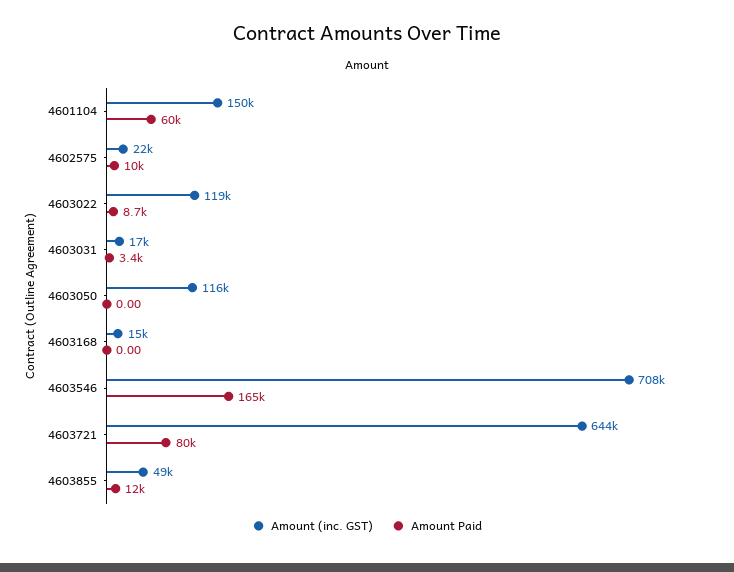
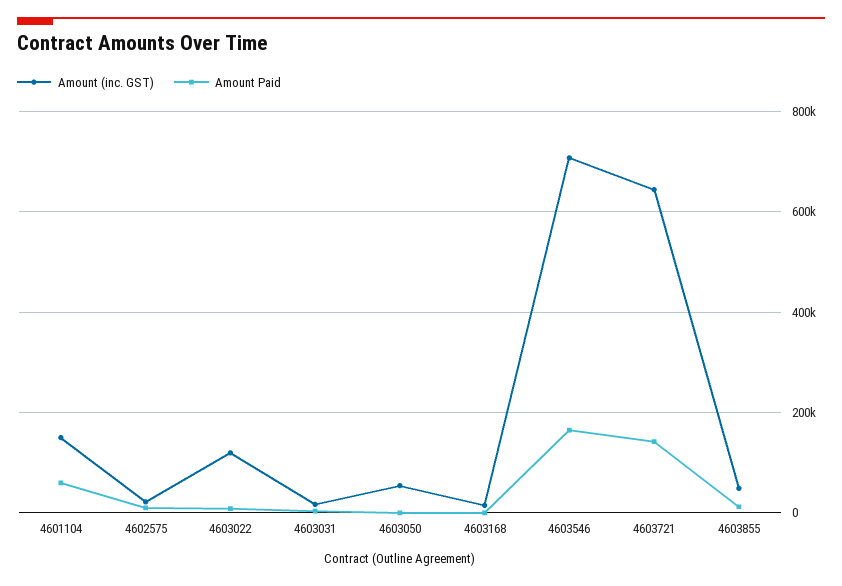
  {
    "Amount (inc. GST)": {
      "4601104": 150000,
      "4602575": 22000,
      "4603022": 119000,
      "4603031": 17000,
-     "4603050": 116000,
+     "4603050": 60000,
      "4603168": 15000,
      "4603546": 708000,
      "4603721": 644000,
      "4603855": 49000
    },
    "Amount Paid": {
      "4601104": 60000,
      "4602575": 10000,
      "4603022": 8700,
      "4603031": 3400,
      "4603050": 0,
      "4603168": 0,
      "4603546": 165000,
-     "4603721": 80000,
+     "4603721": 140000,
      "4603855": 12000
    }
  }

